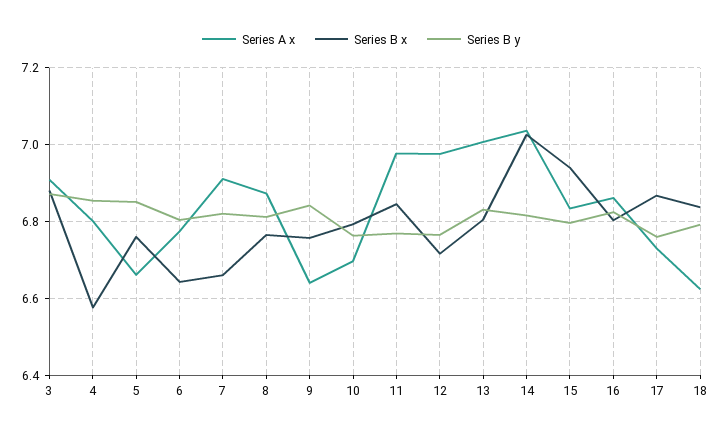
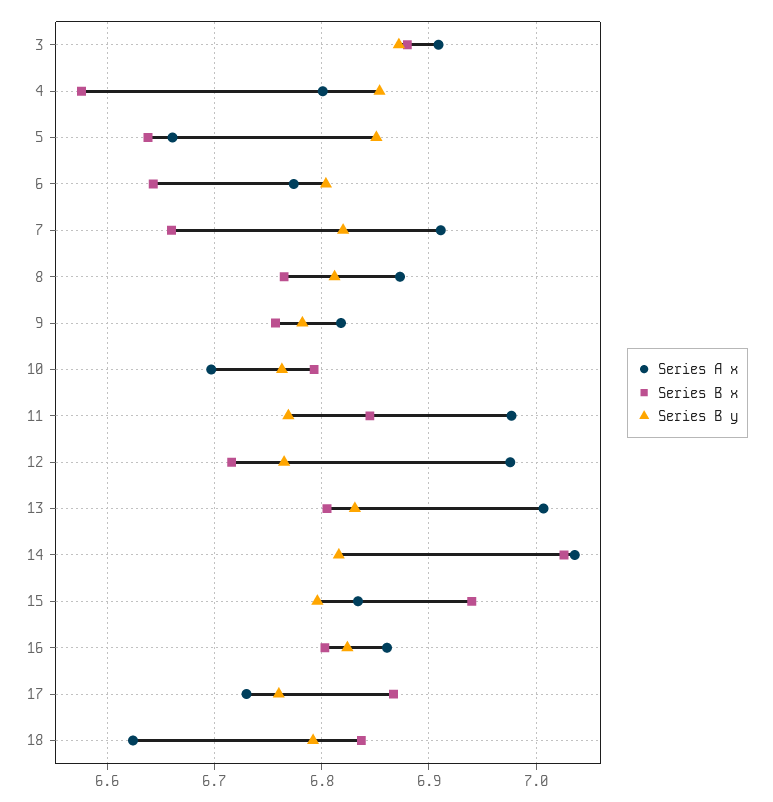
  {
    "Series A x": {
      "3": 6.91,
      "4": 6.8,
      "5": 6.66,
      "6": 6.77,
      "7": 6.91,
      "8": 6.87,
-     "9": 6.64,
+     "9": 6.82,
      "10": 6.7,
      "11": 6.98,
      "12": 6.98,
      "13": 7.01,
      "14": 7.04,
      "15": 6.83,
      "16": 6.86,
      "17": 6.73,
      "18": 6.62
    },
    "Series B x": {
      "3": 6.88,
      "4": 6.58,
-     "5": 6.76,
+     "5": 6.64,
      "6": 6.64,
      "7": 6.66,
      "8": 6.77,
      "9": 6.76,
      "10": 6.79,
      "11": 6.85,
      "12": 6.72,
      "13": 6.81,
      "14": 7.03,
      "15": 6.94,
      "16": 6.8,
      "17": 6.87,
      "18": 6.84
    },
    "Series B y": {
      "3": 6.87,
      "4": 6.85,
      "5": 6.85,
      "6": 6.8,
      "7": 6.82,
      "8": 6.81,
-     "9": 6.84,
+     "9": 6.78,
      "10": 6.76,
      "11": 6.77,
      "12": 6.77,
      "13": 6.83,
      "14": 6.82,
      "15": 6.8,
      "16": 6.82,
      "17": 6.76,
      "18": 6.79
    }
  }

